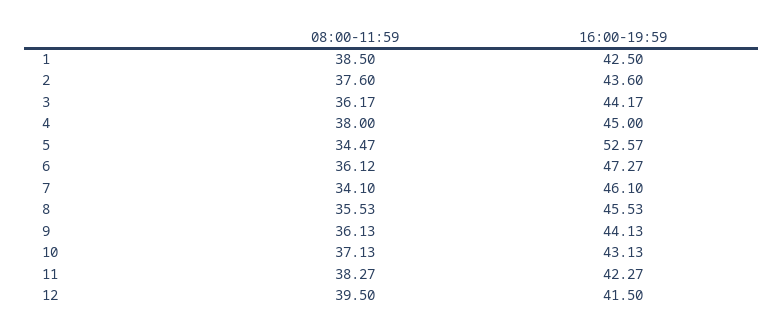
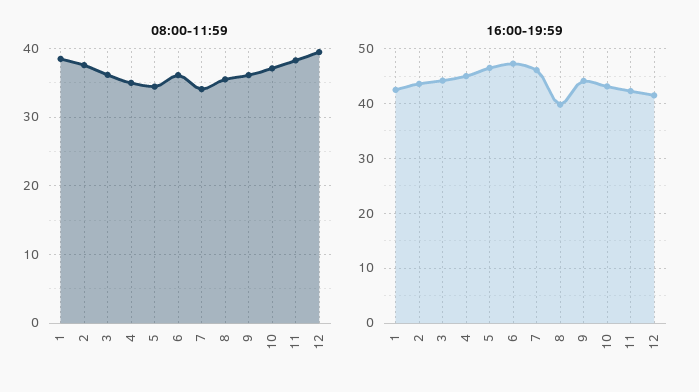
  {
    "08:00-11:59": {
      "1": 38.5,
      "2": 37.6,
      "3": 36.17,
-     "4": 38,
+     "4": 35,
      "5": 34.47,
      "6": 36.12,
      "7": 34.1,
      "8": 35.53,
      "9": 36.13,
      "10": 37.13,
      "11": 38.27,
      "12": 39.5
    },
    "16:00-19:59": {
      "1": 42.5,
      "2": 43.6,
      "3": 44.17,
      "4": 45,
-     "5": 52.57,
+     "5": 46,
      "6": 47.27,
      "7": 46.1,
-     "8": 45.53,
+     "8": 40,
      "9": 44.13,
      "10": 43.13,
      "11": 42.27,
      "12": 41.5
    }
  }

